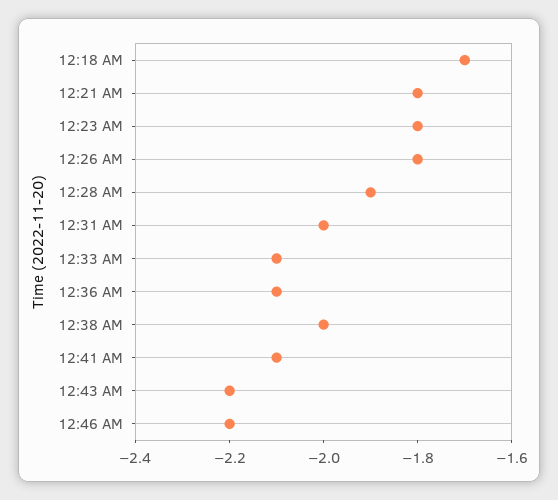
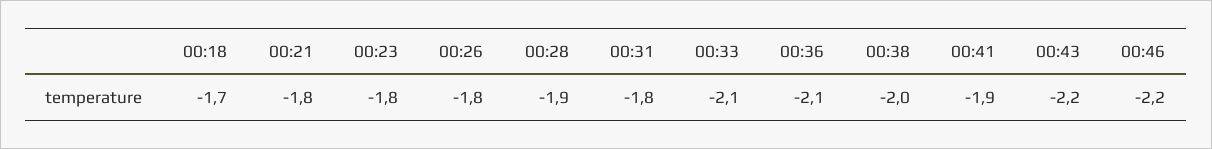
  {
    "12:18 AM": -1.7,
    "12:21 AM": -1.8,
    "12:23 AM": -1.8,
    "12:26 AM": -1.8,
    "12:28 AM": -1.9,
-   "12:31 AM": -2,
+   "12:31 AM": -1.8,
    "12:33 AM": -2.1,
    "12:36 AM": -2.1,
    "12:38 AM": -2,
-   "12:41 AM": -2.1,
+   "12:41 AM": -1.9,
    "12:43 AM": -2.2,
    "12:46 AM": -2.2
  }

